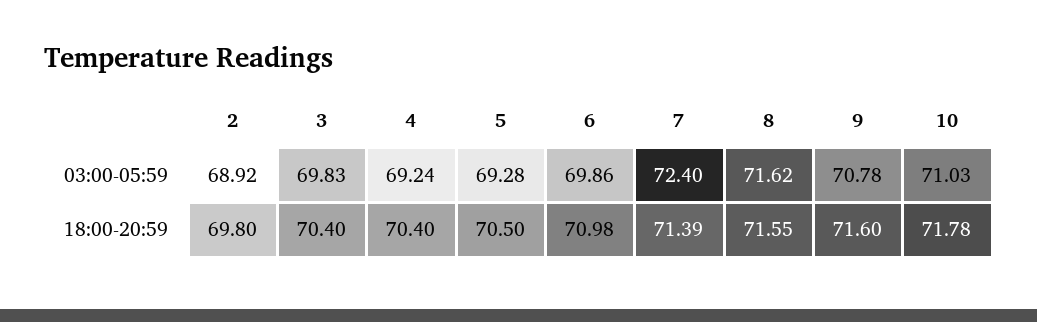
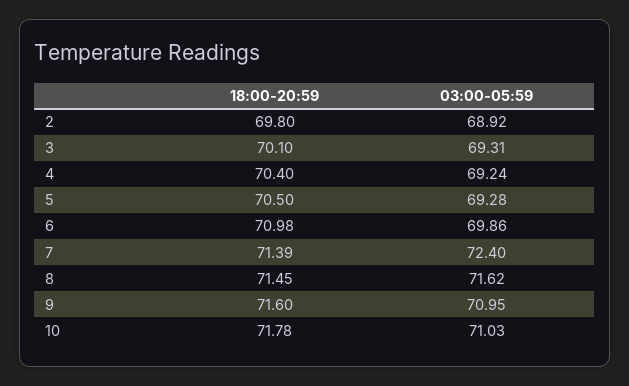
  {
    "2": {
      "03:00-05:59": 68.92,
      "18:00-20:59": 69.8
    },
    "3": {
-     "03:00-05:59": 69.83,
+     "03:00-05:59": 69.31,
-     "18:00-20:59": 70.4
+     "18:00-20:59": 70.1
    },
    "4": {
      "03:00-05:59": 69.24,
      "18:00-20:59": 70.4
    },
    "5": {
      "03:00-05:59": 69.28,
      "18:00-20:59": 70.5
    },
    "6": {
      "03:00-05:59": 69.86,
      "18:00-20:59": 70.98
    },
    "7": {
      "03:00-05:59": 72.4,
      "18:00-20:59": 71.39
    },
    "8": {
      "03:00-05:59": 71.62,
-     "18:00-20:59": 71.55
+     "18:00-20:59": 71.45
    },
    "9": {
-     "03:00-05:59": 70.78,
+     "03:00-05:59": 70.95,
      "18:00-20:59": 71.6
    },
    "10": {
      "03:00-05:59": 71.03,
      "18:00-20:59": 71.78
    }
  }

